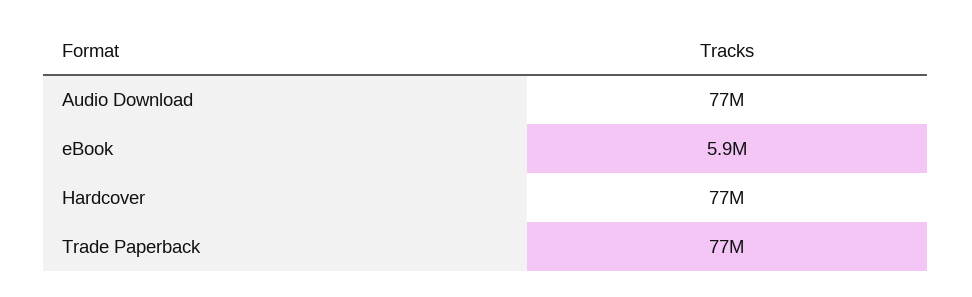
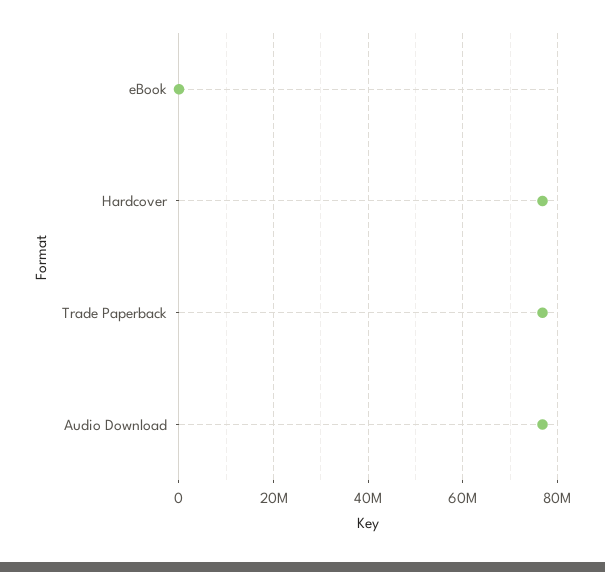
  {
    "Audio Download": 77000000,
-   "eBook": 5900000,
+   "eBook": 0,
    "Hardcover": 77000000,
    "Trade Paperback": 77000000
  }

